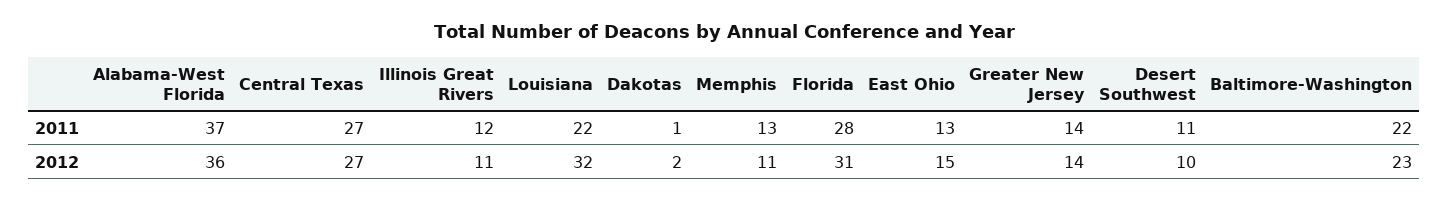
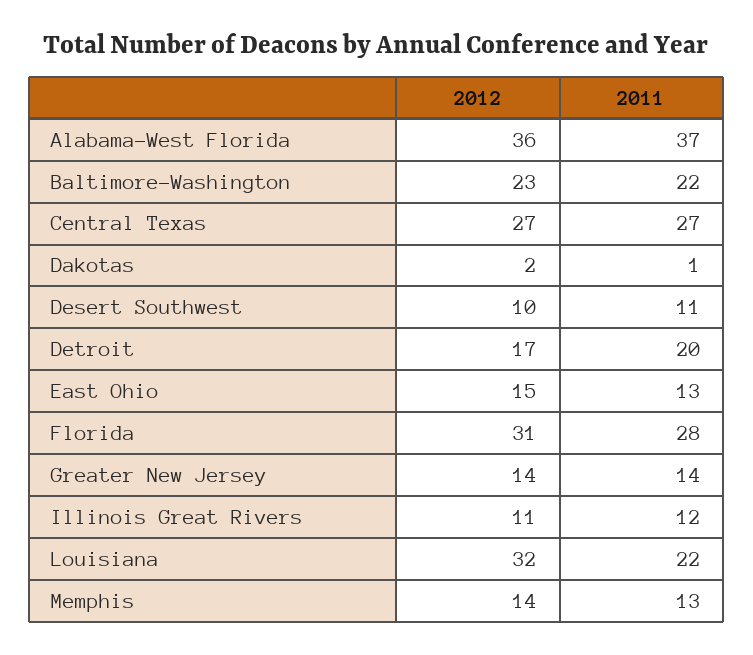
  {
    "Alabama-West Florida": {
      "2011": 37,
      "2012": 36
    },
    "Central Texas": {
      "2011": 27,
      "2012": 27
    },
    "Illinois Great Rivers": {
      "2011": 12,
      "2012": 11
    },
    "Louisiana": {
      "2011": 22,
      "2012": 32
    },
    "Dakotas": {
      "2011": 1,
      "2012": 2
    },
    "Memphis": {
      "2011": 13,
-     "2012": 11
+     "2012": 14
    },
    "Florida": {
      "2011": 28,
      "2012": 31
    },
    "East Ohio": {
      "2011": 13,
      "2012": 15
    },
    "Greater New Jersey": {
      "2011": 14,
      "2012": 14
    },
    "Desert Southwest": {
      "2011": 11,
      "2012": 10
    },
    "Baltimore-Washington": {
      "2011": 22,
      "2012": 23
-   }
+   },
+   "Detroit": {
+     "2012": 17,
+     "2011": 20
+   }
  }

